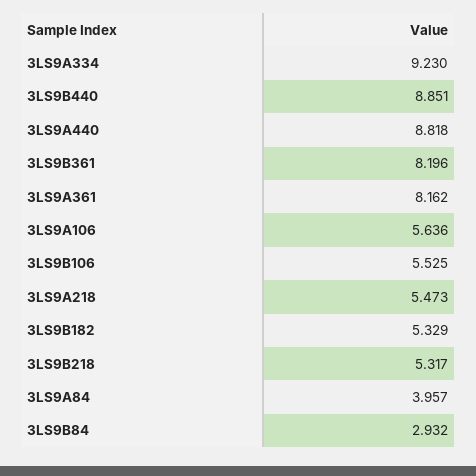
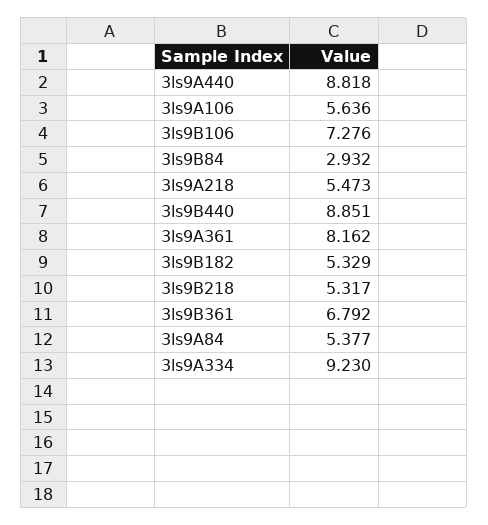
  {
    "3LS9A334": 9.23,
    "3LS9B440": 8.851,
    "3LS9A440": 8.818,
-   "3LS9B361": 8.196,
+   "3LS9B361": 6.792,
    "3LS9A361": 8.162,
    "3LS9A106": 5.636,
-   "3LS9B106": 5.525,
+   "3LS9B106": 7.276,
    "3LS9A218": 5.473,
    "3LS9B182": 5.329,
    "3LS9B218": 5.317,
-   "3LS9A84": 3.957,
+   "3LS9A84": 5.377,
    "3LS9B84": 2.932
  }

